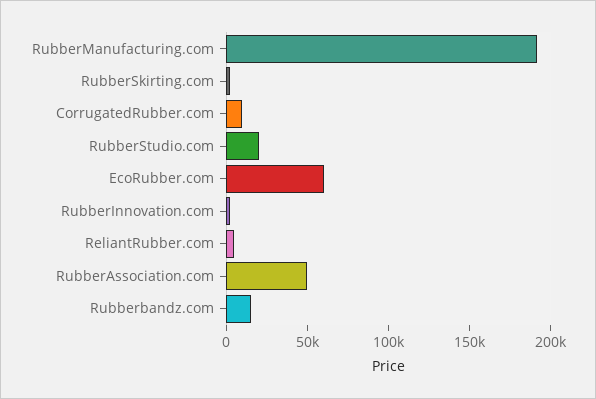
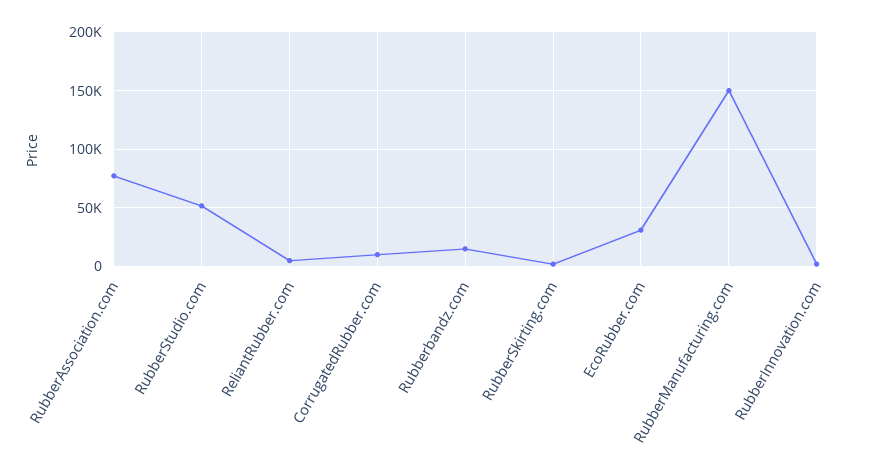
  {
-   "RubberManufacturing.com": 190000,
+   "RubberManufacturing.com": 150000,
    "RubberSkirting.com": 0,
    "CorrugatedRubber.com": 10000,
-   "RubberStudio.com": 20000,
+   "RubberStudio.com": 50000,
-   "EcoRubber.com": 60000,
+   "EcoRubber.com": 30000,
    "RubberInnovation.com": 0,
    "ReliantRubber.com": 0,
-   "RubberAssociation.com": 50000,
+   "RubberAssociation.com": 80000,
    "Rubberbandz.com": 10000
  }

